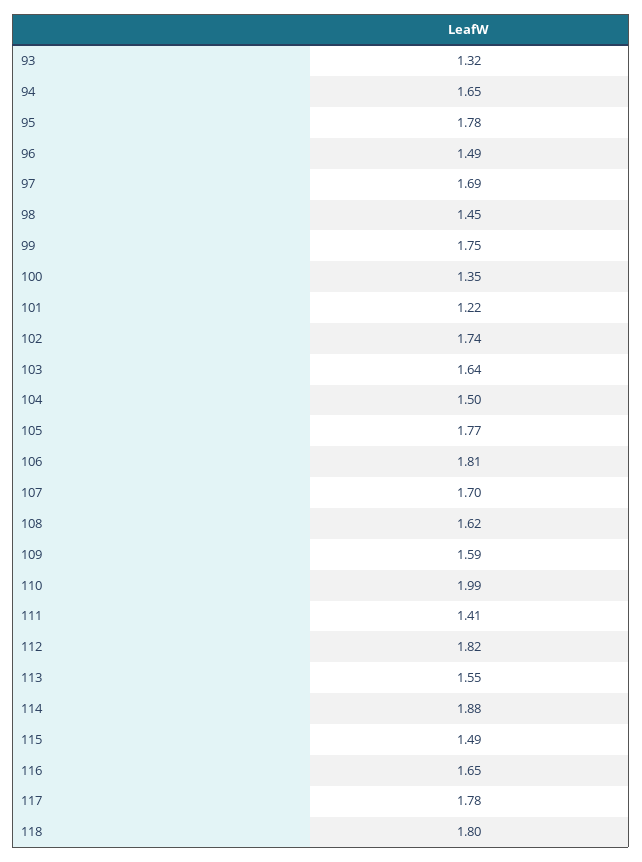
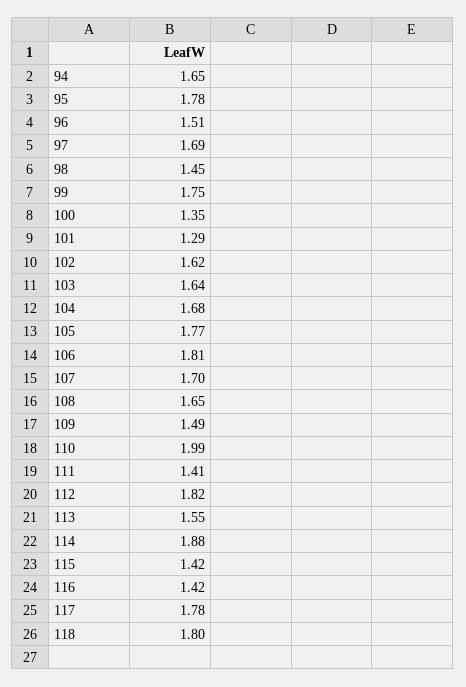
  {
-   "93": 1.32,
    "94": 1.65,
    "95": 1.78,
-   "96": 1.49,
+   "96": 1.51,
    "97": 1.69,
    "98": 1.45,
    "99": 1.75,
    "100": 1.35,
-   "101": 1.22,
+   "101": 1.29,
-   "102": 1.74,
+   "102": 1.62,
    "103": 1.64,
-   "104": 1.5,
+   "104": 1.68,
    "105": 1.77,
    "106": 1.81,
    "107": 1.7,
-   "108": 1.62,
+   "108": 1.65,
-   "109": 1.59,
+   "109": 1.49,
    "110": 1.99,
    "111": 1.41,
    "112": 1.82,
    "113": 1.55,
    "114": 1.88,
-   "115": 1.49,
+   "115": 1.42,
-   "116": 1.65,
+   "116": 1.42,
    "117": 1.78,
    "118": 1.8
  }

